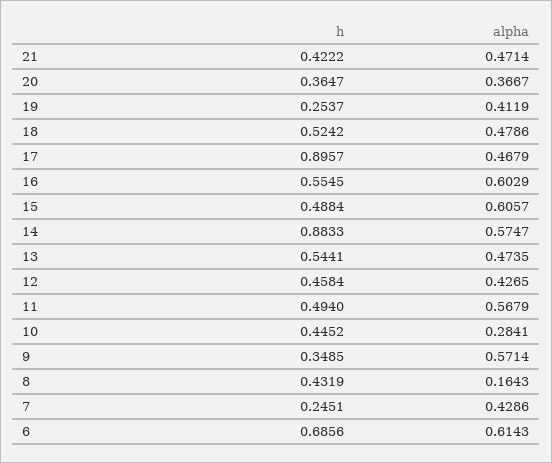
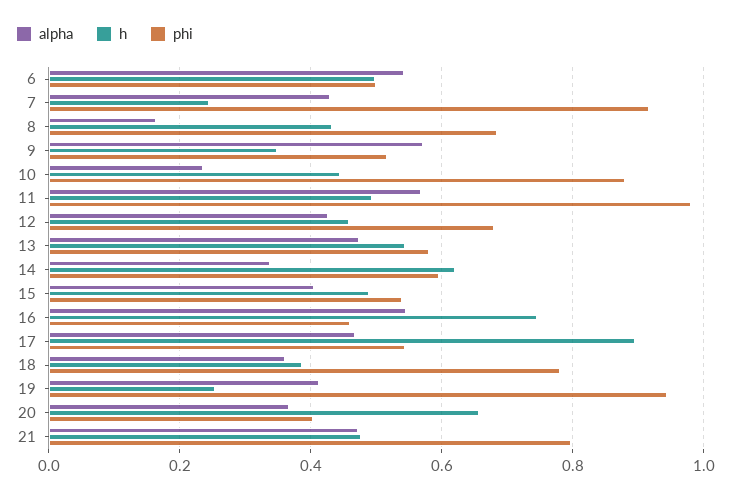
  {
    "h": {
-     "21": 0.4222,
+     "21": 0.48,
-     "20": 0.3647,
+     "20": 0.66,
      "19": 0.2537,
-     "18": 0.5242,
+     "18": 0.38,
      "17": 0.8957,
-     "16": 0.5545,
+     "16": 0.74,
      "15": 0.4884,
-     "14": 0.8833,
+     "14": 0.62,
      "13": 0.5441,
      "12": 0.4584,
      "11": 0.494,
      "10": 0.4452,
      "9": 0.3485,
      "8": 0.4319,
      "7": 0.2451,
-     "6": 0.6856
+     "6": 0.5
    },
    "alpha": {
      "21": 0.4714,
      "20": 0.3667,
      "19": 0.4119,
-     "18": 0.4786,
+     "18": 0.36,
      "17": 0.4679,
-     "16": 0.6029,
+     "16": 0.54,
-     "15": 0.6057,
+     "15": 0.4,
-     "14": 0.5747,
+     "14": 0.34,
      "13": 0.4735,
      "12": 0.4265,
      "11": 0.5679,
-     "10": 0.2841,
+     "10": 0.24,
      "9": 0.5714,
      "8": 0.1643,
      "7": 0.4286,
-     "6": 0.6143
+     "6": 0.54
-   }
+   },
+   "phi": {
+     "6": 0.5,
+     "7": 0.92,
+     "8": 0.68,
+     "9": 0.52,
+     "10": 0.88,
+     "11": 0.98,
+     "12": 0.68,
+     "13": 0.58,
+     "14": 0.6,
+     "15": 0.54,
+     "16": 0.46,
+     "17": 0.54,
+     "18": 0.78,
+     "19": 0.94,
+     "20": 0.4,
+     "21": 0.8
+   }
  }

